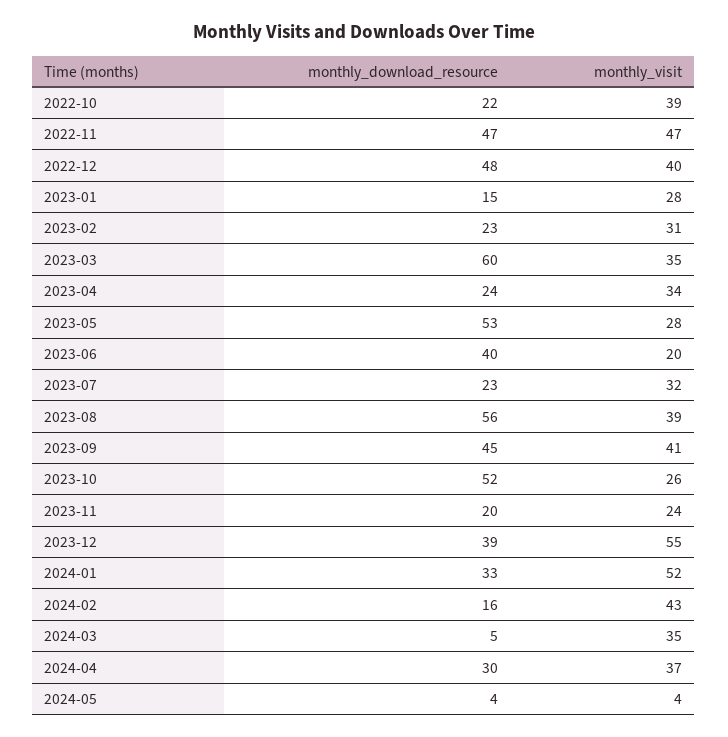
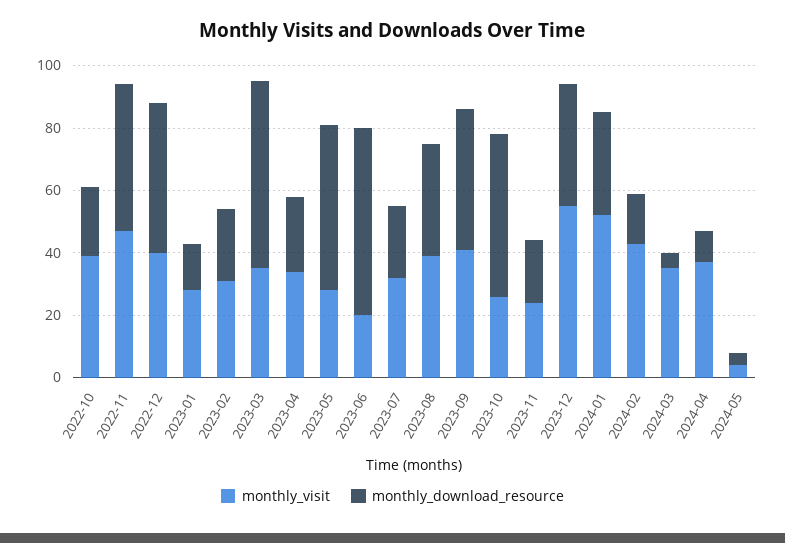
  {
    "monthly_download_resource": {
      "2022-10": 22,
      "2022-11": 47,
      "2022-12": 48,
      "2023-01": 15,
      "2023-02": 23,
      "2023-03": 60,
      "2023-04": 24,
      "2023-05": 53,
-     "2023-06": 40,
+     "2023-06": 60,
      "2023-07": 23,
-     "2023-08": 56,
+     "2023-08": 35,
      "2023-09": 45,
      "2023-10": 52,
      "2023-11": 20,
      "2023-12": 39,
      "2024-01": 33,
      "2024-02": 16,
      "2024-03": 5,
-     "2024-04": 30,
+     "2024-04": 10,
      "2024-05": 4
    },
    "monthly_visit": {
      "2022-10": 39,
      "2022-11": 47,
      "2022-12": 40,
      "2023-01": 28,
      "2023-02": 31,
      "2023-03": 35,
      "2023-04": 34,
      "2023-05": 28,
      "2023-06": 20,
      "2023-07": 32,
      "2023-08": 39,
      "2023-09": 41,
      "2023-10": 26,
      "2023-11": 24,
      "2023-12": 55,
      "2024-01": 52,
      "2024-02": 43,
      "2024-03": 35,
      "2024-04": 37,
      "2024-05": 4
    }
  }

